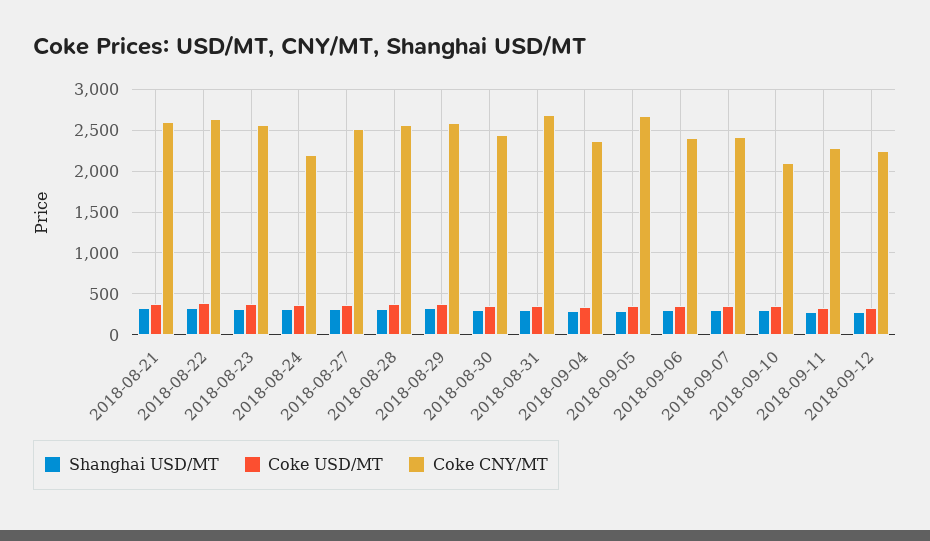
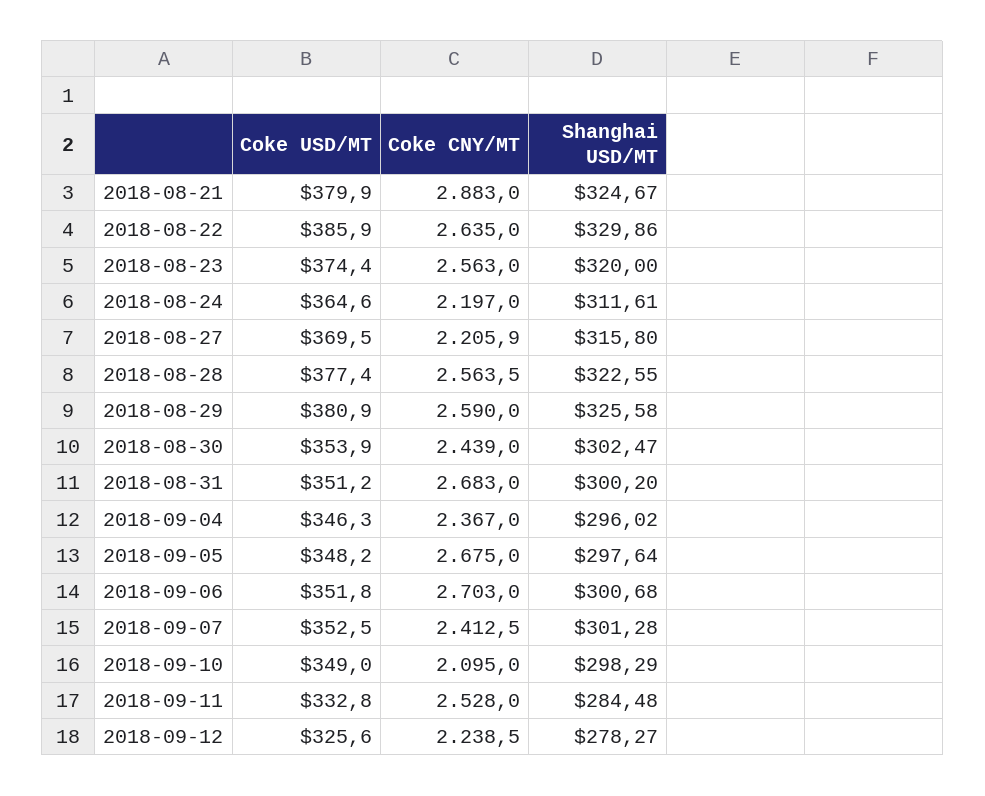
  {
    "Shanghai USD/MT": {
      "2018-08-21": 324.67,
      "2018-08-22": 329.86,
      "2018-08-23": 320,
      "2018-08-24": 311.61,
      "2018-08-27": 315.8,
      "2018-08-28": 322.55,
      "2018-08-29": 325.58,
      "2018-08-30": 302.47,
      "2018-08-31": 300.2,
      "2018-09-04": 296.02,
      "2018-09-05": 297.64,
      "2018-09-06": 300.68,
      "2018-09-07": 301.28,
      "2018-09-10": 298.29,
      "2018-09-11": 284.48,
      "2018-09-12": 278.27
    },
    "Coke USD/MT": {
      "2018-08-21": 379.9,
      "2018-08-22": 385.9,
      "2018-08-23": 374.4,
      "2018-08-24": 364.6,
      "2018-08-27": 369.5,
      "2018-08-28": 377.4,
      "2018-08-29": 380.9,
      "2018-08-30": 353.9,
      "2018-08-31": 351.2,
      "2018-09-04": 346.3,
      "2018-09-05": 348.2,
      "2018-09-06": 351.8,
      "2018-09-07": 352.5,
      "2018-09-10": 349,
      "2018-09-11": 332.8,
      "2018-09-12": 325.6
    },
    "Coke CNY/MT": {
-     "2018-08-21": 2600,
+     "2018-08-21": 2883,
      "2018-08-22": 2635,
      "2018-08-23": 2563,
      "2018-08-24": 2197,
-     "2018-08-27": 2500,
+     "2018-08-27": 2205.9,
      "2018-08-28": 2563.5,
      "2018-08-29": 2590,
      "2018-08-30": 2439,
      "2018-08-31": 2683,
      "2018-09-04": 2367,
      "2018-09-05": 2675,
-     "2018-09-06": 2400,
+     "2018-09-06": 2703,
      "2018-09-07": 2412.5,
      "2018-09-10": 2095,
-     "2018-09-11": 2300,
+     "2018-09-11": 2528,
      "2018-09-12": 2238.5
    }
  }

